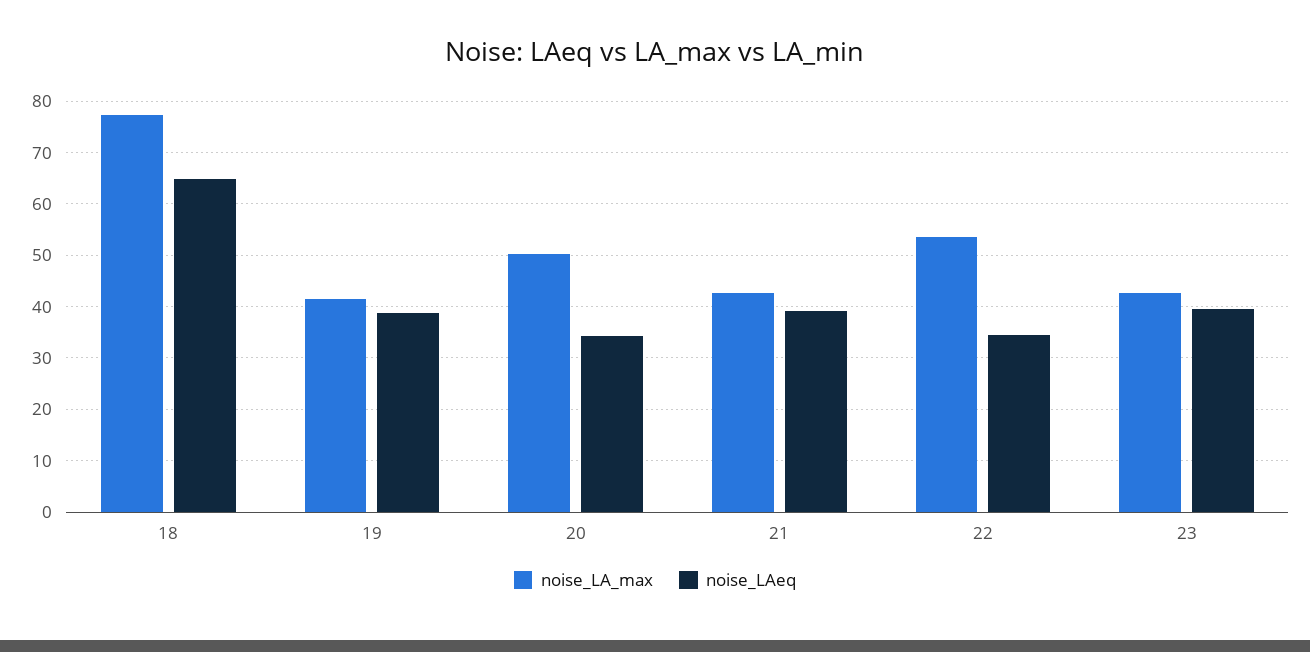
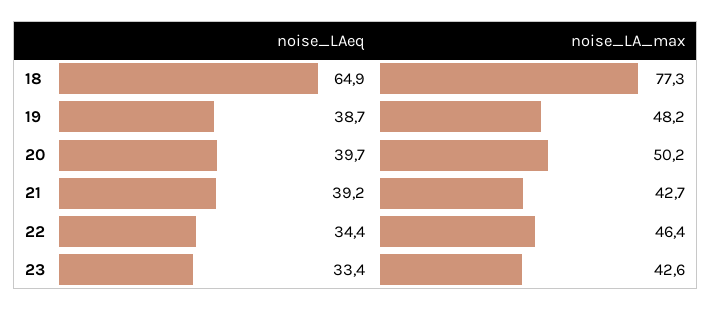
  {
    "noise_LA_max": {
      "18": 77.3,
-     "19": 42,
+     "19": 48.2,
      "20": 50.2,
      "21": 42.7,
-     "22": 54,
+     "22": 46.4,
      "23": 42.6
    },
    "noise_LAeq": {
      "18": 64.9,
      "19": 38.7,
-     "20": 34,
+     "20": 39.7,
      "21": 39.2,
      "22": 34.4,
-     "23": 40
+     "23": 33.4
    }
  }

